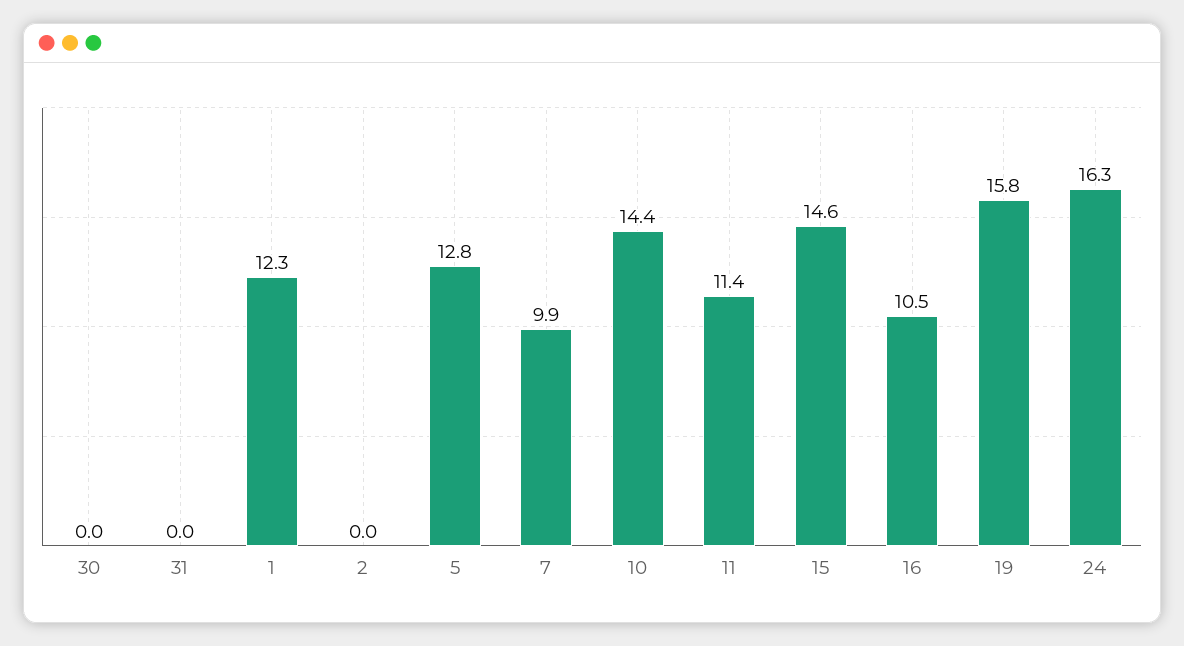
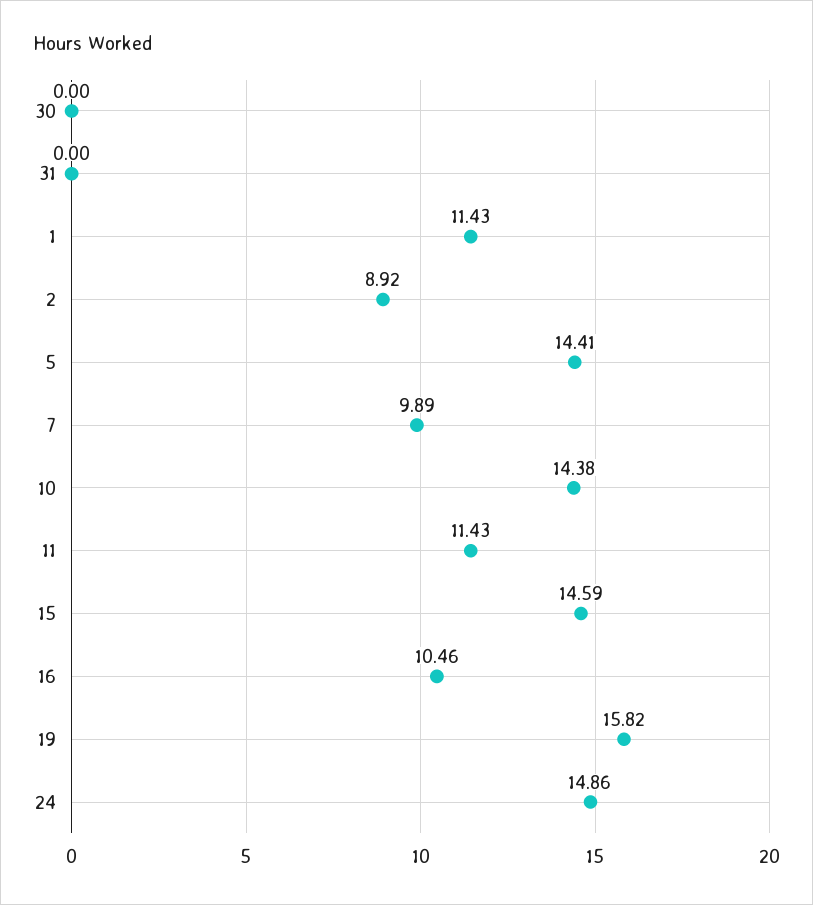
  {
    "30": 0,
    "31": 0,
-   "1": 12.3,
+   "1": 11.43,
-   "2": 0,
+   "2": 8.92,
-   "5": 12.8,
+   "5": 14.41,
    "7": 9.89,
    "10": 14.38,
    "11": 11.43,
    "15": 14.59,
    "16": 10.46,
    "19": 15.82,
-   "24": 16.3
+   "24": 14.86
  }

